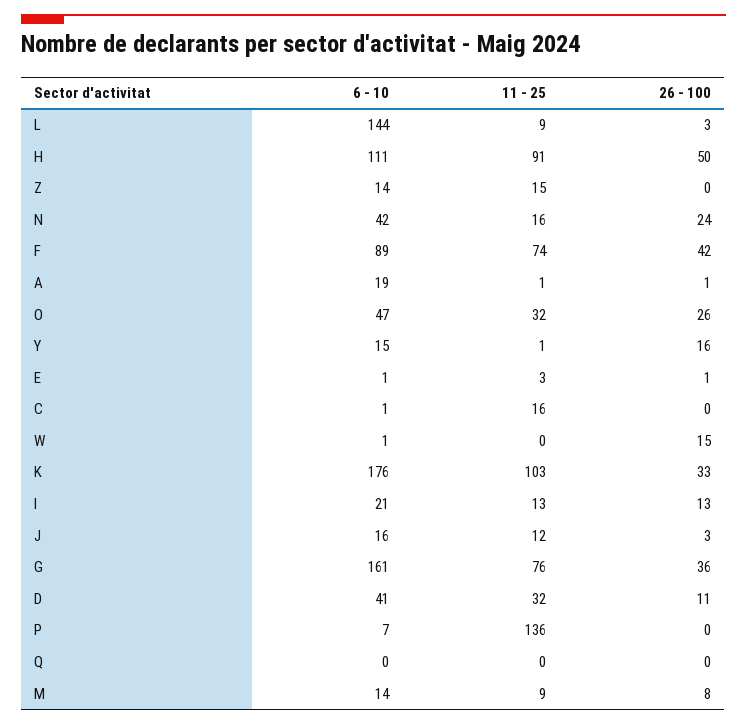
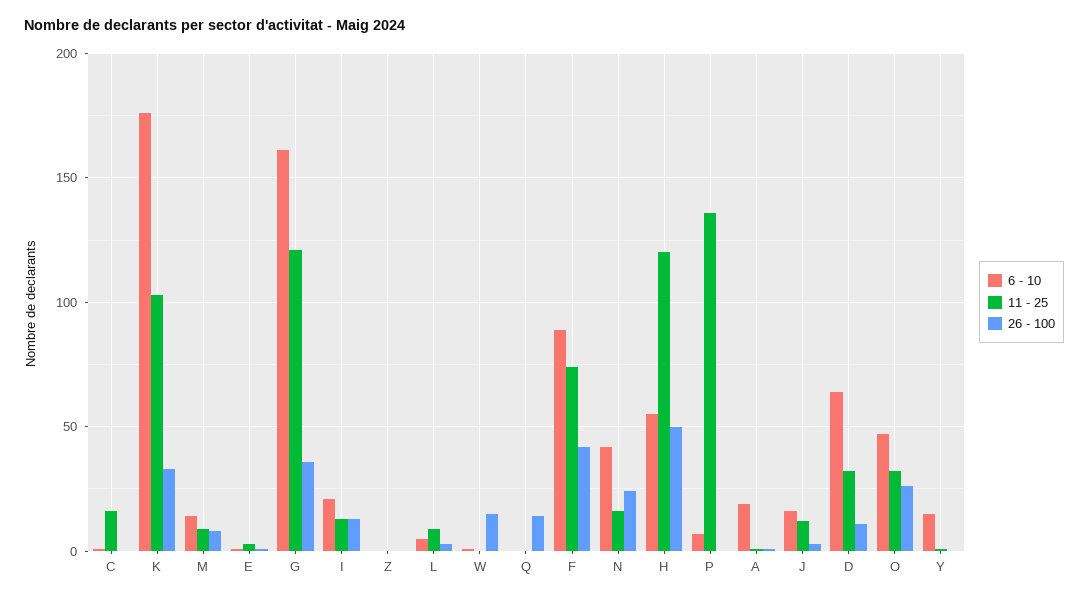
  {
    "6 - 10": {
-     "L": 144,
+     "L": 5,
-     "H": 111,
+     "H": 55,
-     "Z": 14,
+     "Z": 0,
      "N": 42,
      "F": 89,
      "A": 19,
      "O": 47,
      "Y": 15,
      "E": 1,
      "C": 1,
      "W": 1,
      "K": 176,
      "I": 21,
      "J": 16,
      "G": 161,
-     "D": 41,
+     "D": 65,
      "P": 7,
      "Q": 0,
      "M": 14
    },
    "11 - 25": {
      "L": 9,
-     "H": 91,
+     "H": 120,
-     "Z": 15,
+     "Z": 0,
      "N": 16,
      "F": 74,
      "A": 1,
      "O": 32,
      "Y": 1,
      "E": 3,
      "C": 16,
      "W": 0,
      "K": 103,
      "I": 13,
      "J": 12,
-     "G": 76,
+     "G": 120,
      "D": 32,
      "P": 136,
      "Q": 0,
      "M": 9
    },
    "26 - 100": {
      "L": 3,
      "H": 50,
      "Z": 0,
      "N": 24,
      "F": 42,
      "A": 1,
      "O": 26,
-     "Y": 16,
+     "Y": 0,
      "E": 1,
      "C": 0,
      "W": 15,
      "K": 33,
      "I": 13,
      "J": 3,
      "G": 36,
      "D": 11,
      "P": 0,
-     "Q": 0,
+     "Q": 15,
      "M": 8
    }
  }

